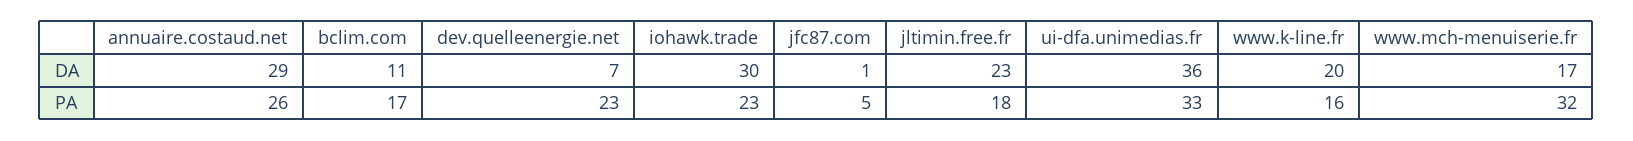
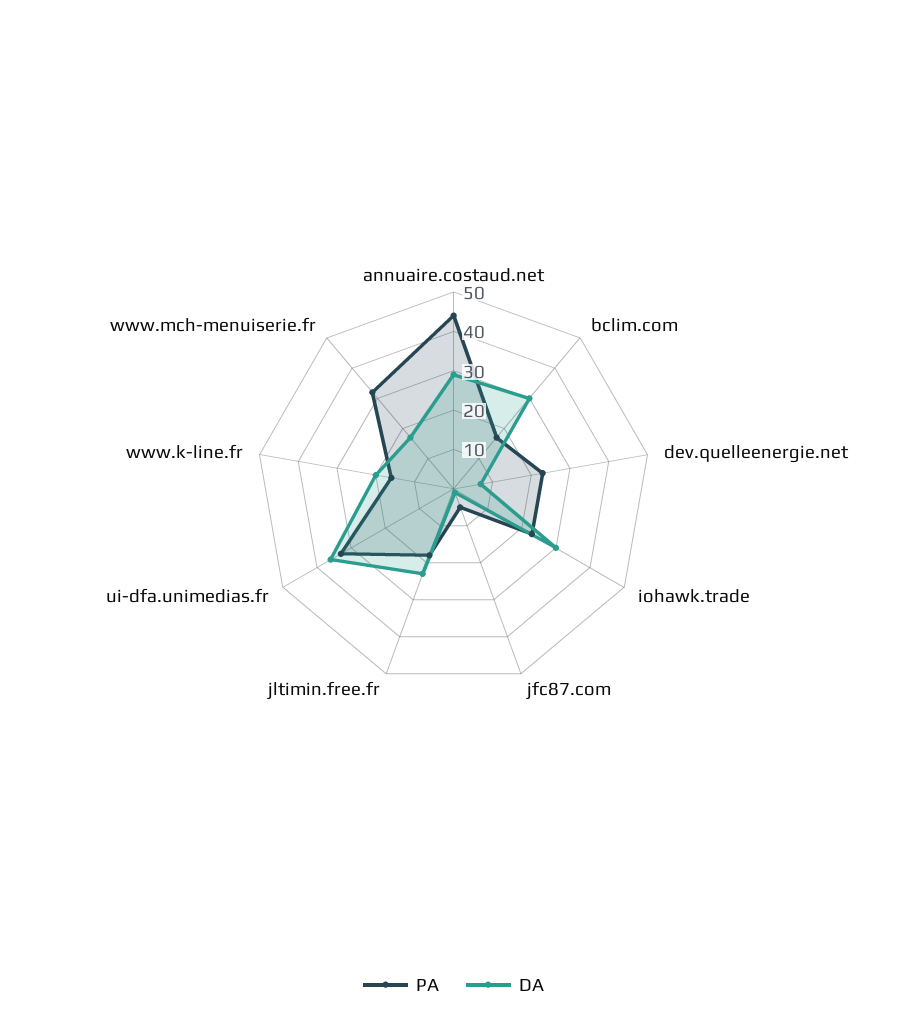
  {
    "DA": {
      "annuaire.costaud.net": 29,
-     "bclim.com": 11,
+     "bclim.com": 30,
      "dev.quelleenergie.net": 7,
      "iohawk.trade": 30,
      "jfc87.com": 1,
      "jltimin.free.fr": 23,
      "ui-dfa.unimedias.fr": 36,
      "www.k-line.fr": 20,
      "www.mch-menuiserie.fr": 17
    },
    "PA": {
-     "annuaire.costaud.net": 26,
+     "annuaire.costaud.net": 45,
      "bclim.com": 17,
      "dev.quelleenergie.net": 23,
      "iohawk.trade": 23,
      "jfc87.com": 5,
      "jltimin.free.fr": 18,
      "ui-dfa.unimedias.fr": 33,
      "www.k-line.fr": 16,
      "www.mch-menuiserie.fr": 32
    }
  }

